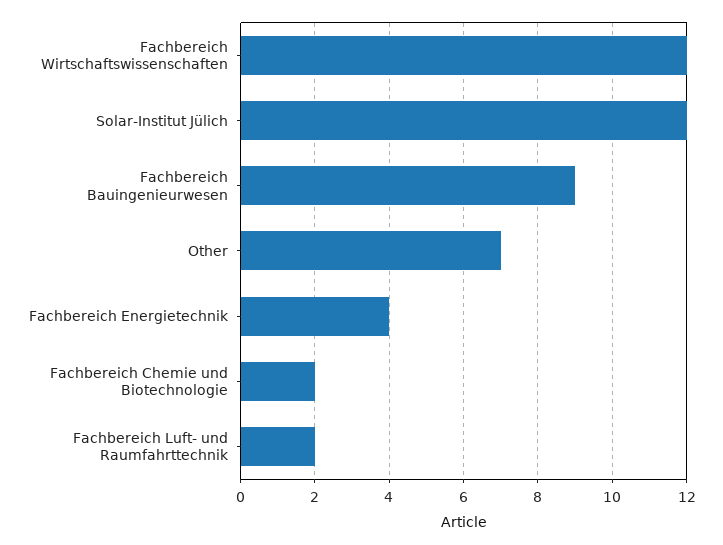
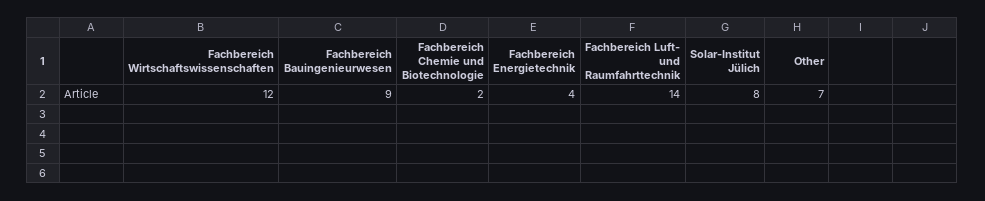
  {
    "Fachbereich Wirtschaftswissenschaften": 12,
-   "Solar-Institut Jülich": 12,
+   "Solar-Institut Jülich": 8,
    "Fachbereich Bauingenieurwesen": 9,
    "Other": 7,
    "Fachbereich Energietechnik": 4,
    "Fachbereich Chemie und Biotechnologie": 2,
-   "Fachbereich Luft- und Raumfahrttechnik": 2
+   "Fachbereich Luft- und Raumfahrttechnik": 14
  }

